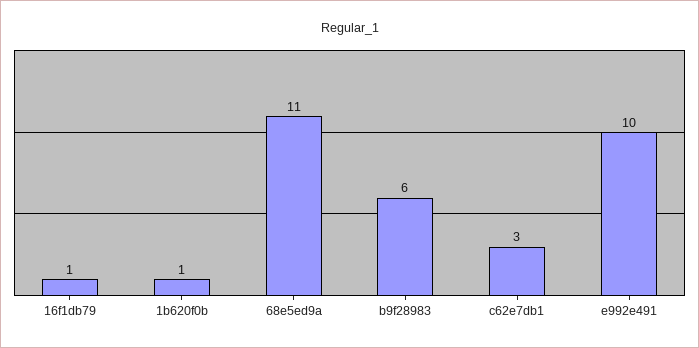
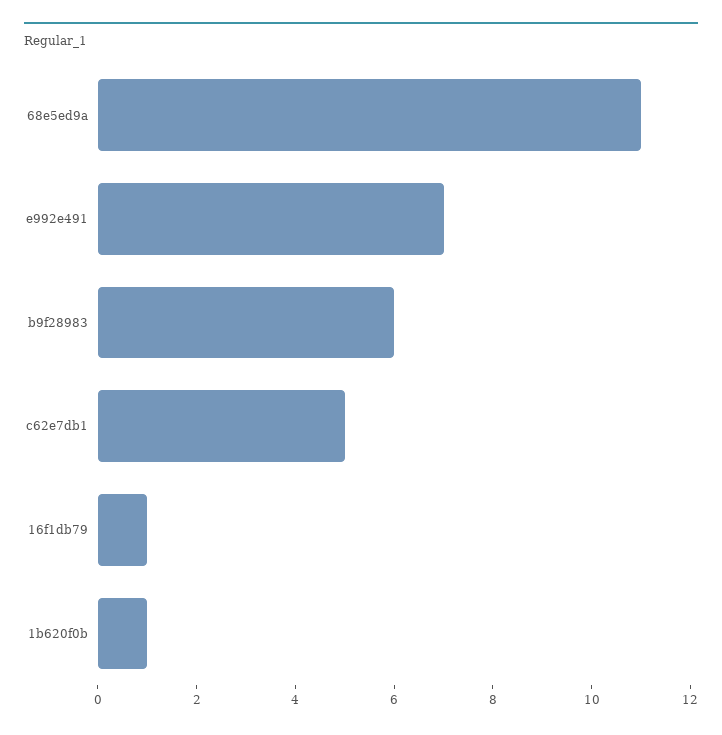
  {
    "16f1db79": 1,
    "1b620f0b": 1,
    "68e5ed9a": 11,
    "b9f28983": 6,
-   "c62e7db1": 3,
+   "c62e7db1": 5,
-   "e992e491": 10
+   "e992e491": 7
  }

